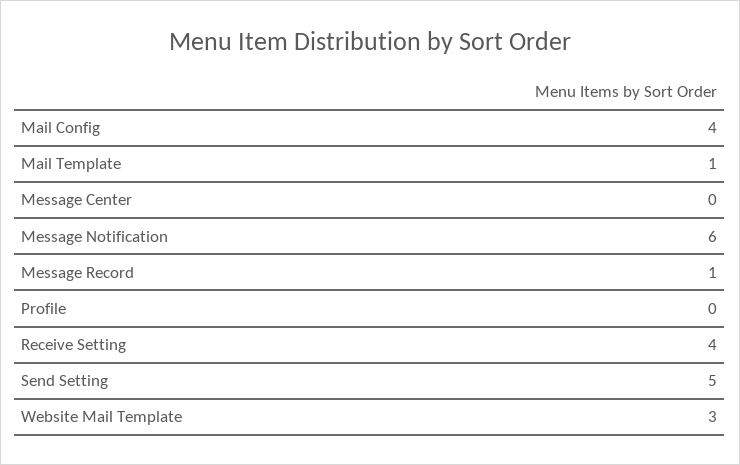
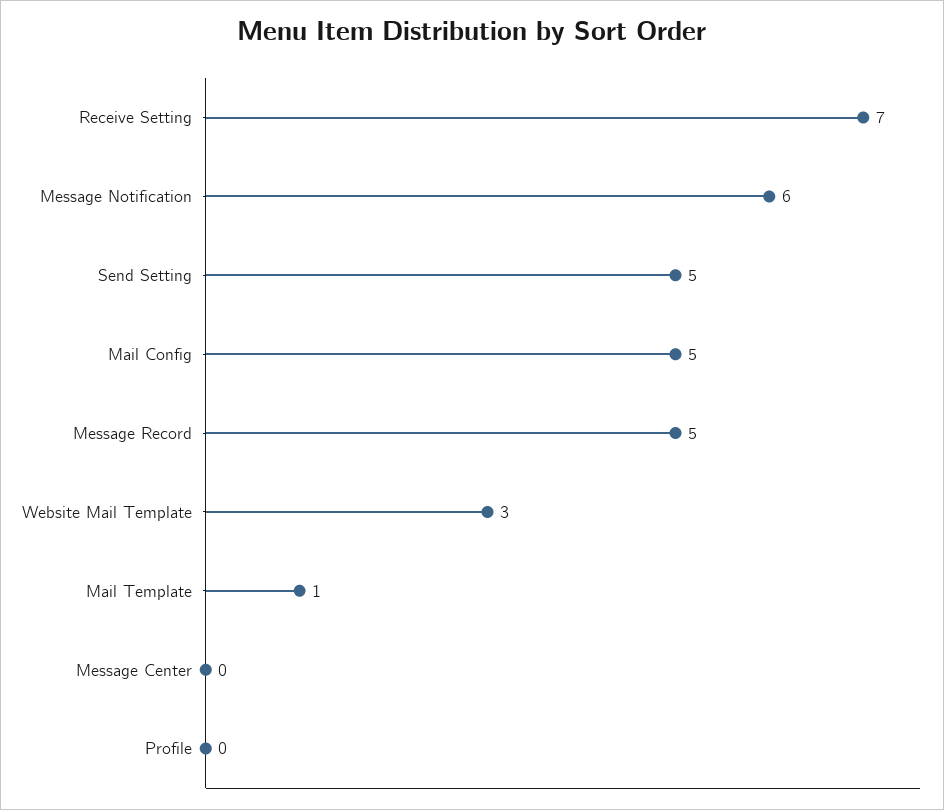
  {
-   "Mail Config": 4,
+   "Mail Config": 5,
    "Mail Template": 1,
    "Message Center": 0,
    "Message Notification": 6,
-   "Message Record": 1,
+   "Message Record": 5,
    "Profile": 0,
-   "Receive Setting": 4,
+   "Receive Setting": 7,
    "Send Setting": 5,
    "Website Mail Template": 3
  }

